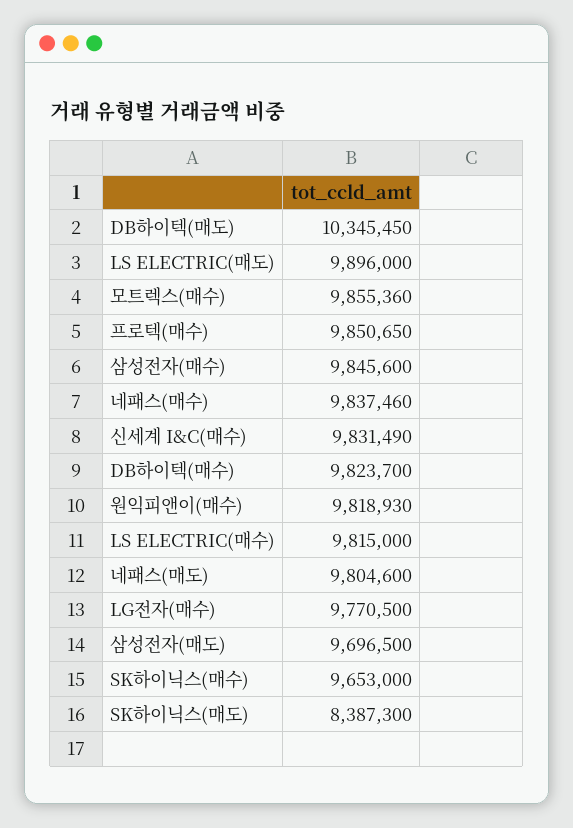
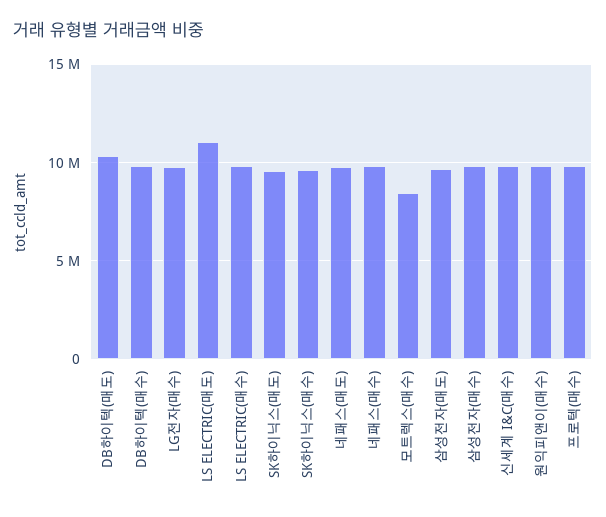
  {
    "DB하이텍(매도)": 10345450,
-   "LS ELECTRIC(매도)": 9896000,
+   "LS ELECTRIC(매도)": 11000000,
-   "모트렉스(매수)": 9855360,
+   "모트렉스(매수)": 8500000,
    "프로텍(매수)": 9850650,
    "삼성전자(매수)": 9845600,
    "네패스(매수)": 9837460,
    "신세계 I&C(매수)": 9831490,
    "DB하이텍(매수)": 9823700,
    "원익피앤이(매수)": 9818930,
    "LS ELECTRIC(매수)": 9815000,
    "네패스(매도)": 9804600,
    "LG전자(매수)": 9770500,
    "삼성전자(매도)": 9696500,
    "SK하이닉스(매수)": 9653000,
-   "SK하이닉스(매도)": 8387300
+   "SK하이닉스(매도)": 9500000
  }

